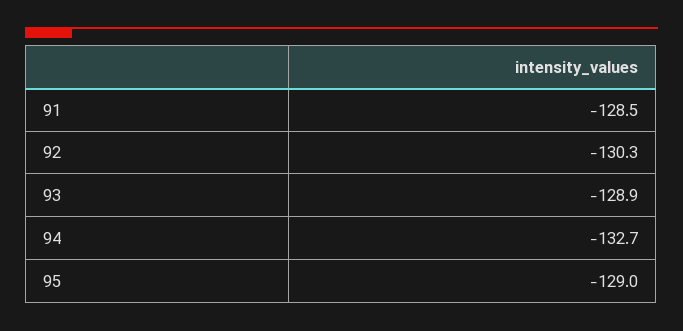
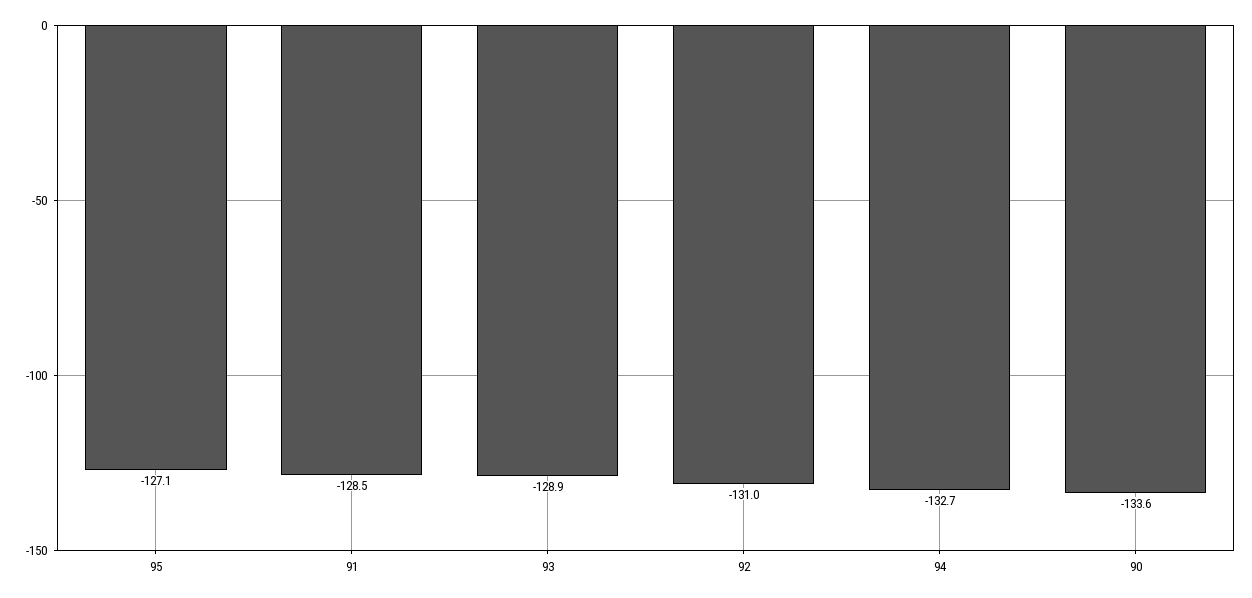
  {
    "91": -128.5,
-   "92": -130.3,
+   "92": -131,
    "93": -128.9,
    "94": -132.7,
-   "95": -129
+   "95": -127.1,
+   "90": -133.6
  }

